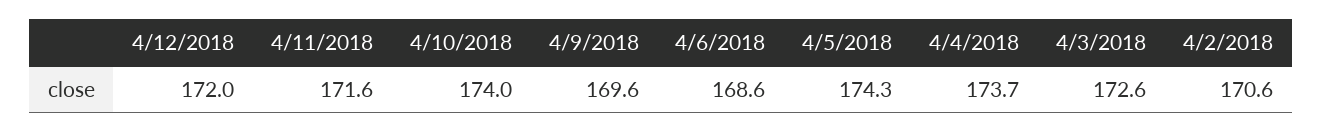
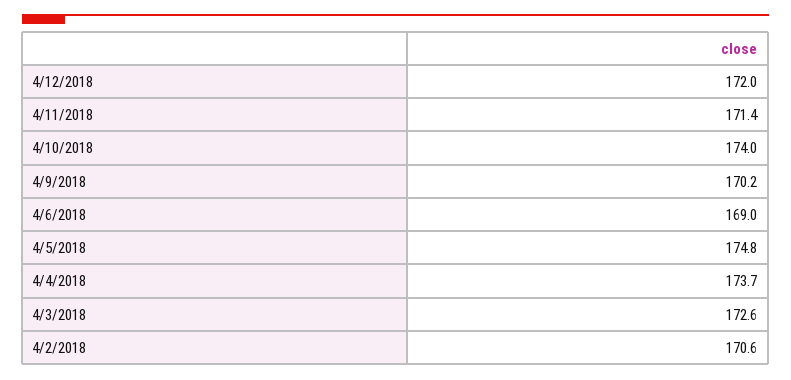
  {
    "4/12/2018": 172,
-   "4/11/2018": 171.6,
+   "4/11/2018": 171.4,
    "4/10/2018": 174,
-   "4/9/2018": 169.6,
+   "4/9/2018": 170.2,
-   "4/6/2018": 168.6,
+   "4/6/2018": 169,
-   "4/5/2018": 174.3,
+   "4/5/2018": 174.8,
    "4/4/2018": 173.7,
    "4/3/2018": 172.6,
    "4/2/2018": 170.6
  }

